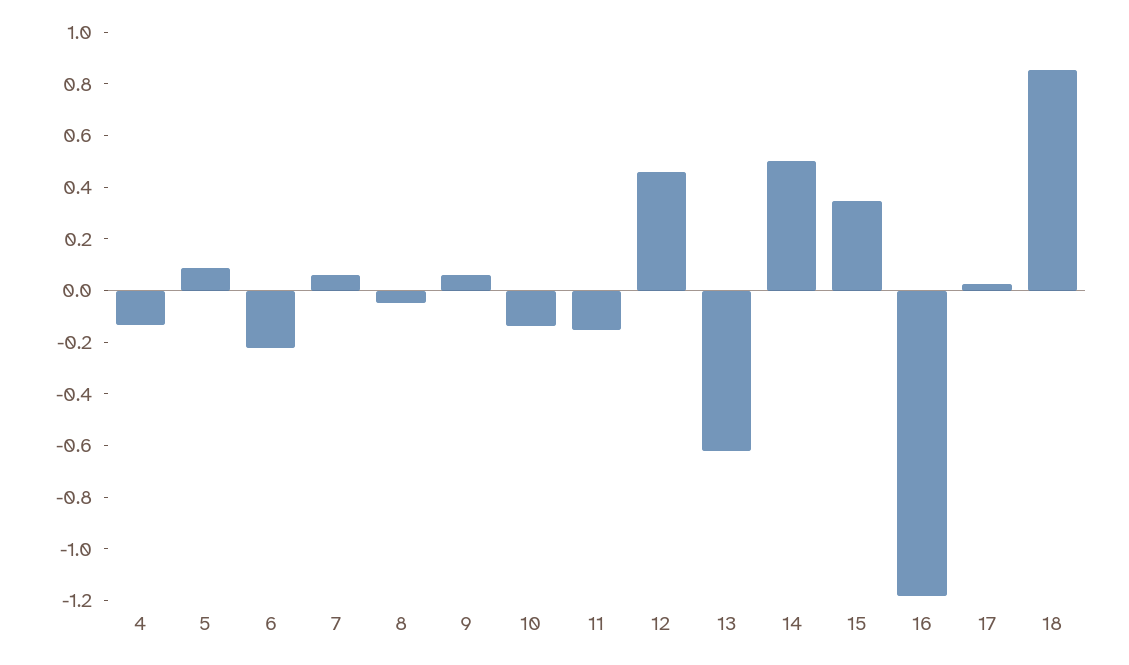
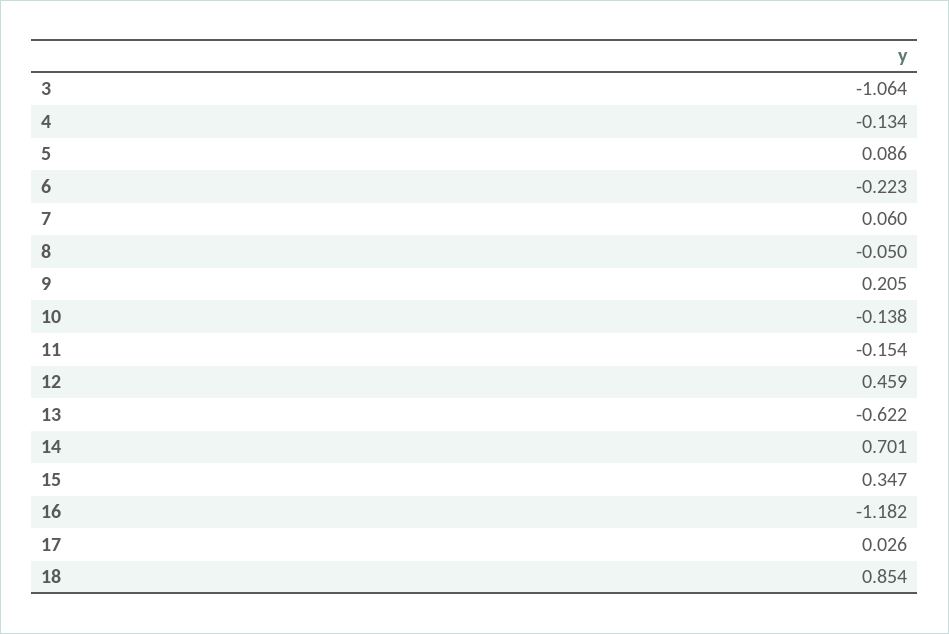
  {
    "4": -0.134,
    "5": 0.086,
    "6": -0.223,
    "7": 0.06,
    "8": -0.05,
-   "9": 0.05,
+   "9": 0.205,
    "10": -0.138,
    "11": -0.154,
    "12": 0.459,
    "13": -0.622,
-   "14": 0.5,
+   "14": 0.701,
    "15": 0.347,
    "16": -1.182,
    "17": 0.026,
-   "18": 0.854
+   "18": 0.854,
+   "3": -1.064
  }

